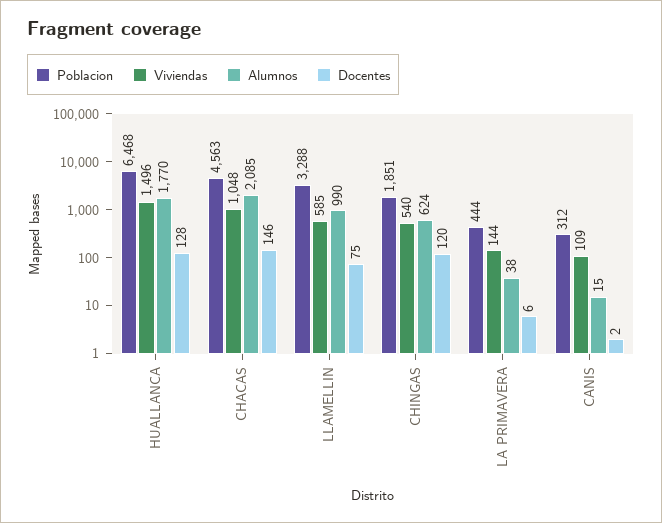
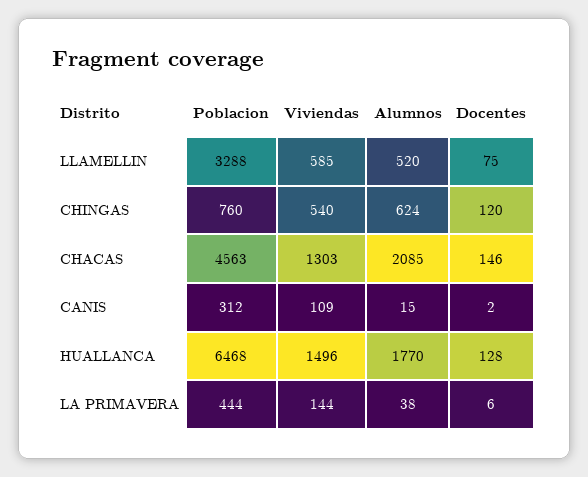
  {
    "Poblacion": {
      "HUALLANCA": 6468,
      "CHACAS": 4563,
      "LLAMELLIN": 3288,
-     "CHINGAS": 1851,
+     "CHINGAS": 760,
      "LA PRIMAVERA": 444,
      "CANIS": 312
    },
    "Viviendas": {
      "HUALLANCA": 1496,
-     "CHACAS": 1048,
+     "CHACAS": 1303,
      "LLAMELLIN": 585,
      "CHINGAS": 540,
      "LA PRIMAVERA": 144,
      "CANIS": 109
    },
    "Alumnos": {
      "HUALLANCA": 1770,
      "CHACAS": 2085,
-     "LLAMELLIN": 990,
+     "LLAMELLIN": 520,
      "CHINGAS": 624,
      "LA PRIMAVERA": 38,
      "CANIS": 15
    },
    "Docentes": {
      "HUALLANCA": 128,
      "CHACAS": 146,
      "LLAMELLIN": 75,
      "CHINGAS": 120,
      "LA PRIMAVERA": 6,
      "CANIS": 2
    }
  }

